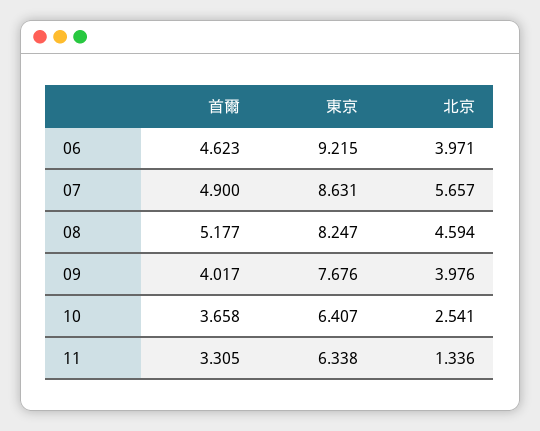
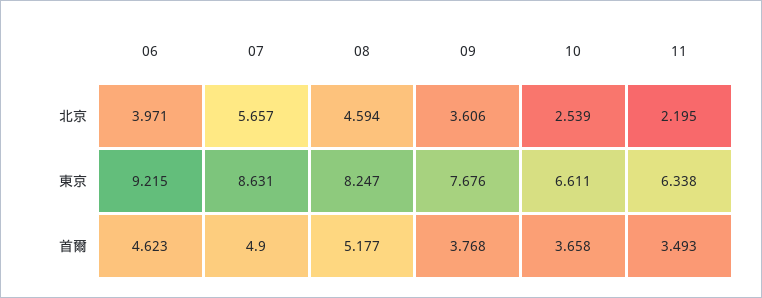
  {
    "首爾": {
      "06": 4.623,
      "07": 4.9,
      "08": 5.177,
-     "09": 4.017,
+     "09": 3.768,
      "10": 3.658,
-     "11": 3.305
+     "11": 3.493
    },
    "東京": {
      "06": 9.215,
      "07": 8.631,
      "08": 8.247,
      "09": 7.676,
-     "10": 6.407,
+     "10": 6.611,
      "11": 6.338
    },
    "北京": {
      "06": 3.971,
      "07": 5.657,
      "08": 4.594,
-     "09": 3.976,
+     "09": 3.606,
-     "10": 2.541,
+     "10": 2.539,
-     "11": 1.336
+     "11": 2.195
    }
  }

